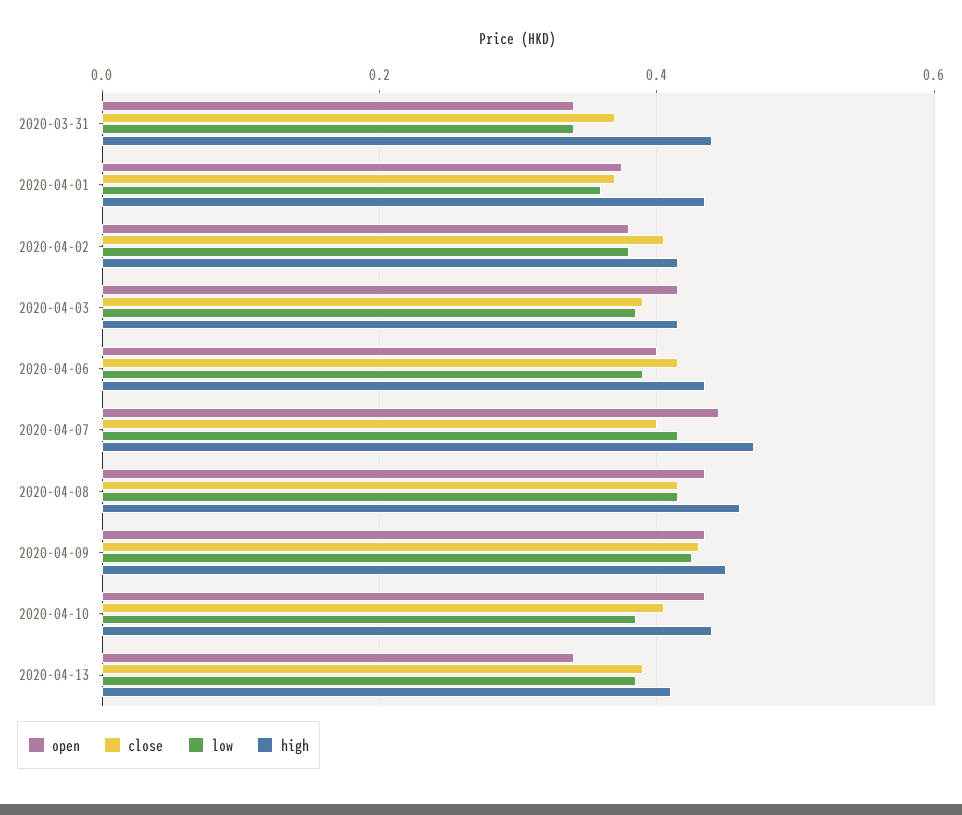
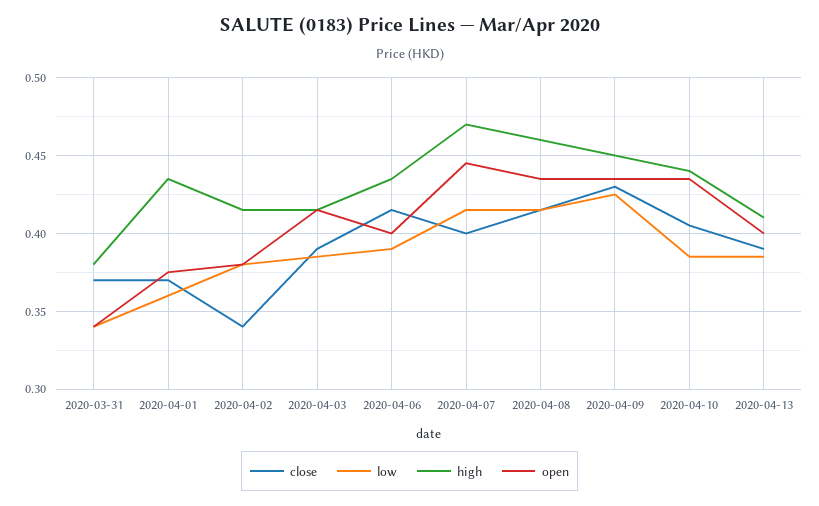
  {
    "open": {
      "2020-03-31": 0.34,
      "2020-04-01": 0.375,
      "2020-04-02": 0.38,
      "2020-04-03": 0.415,
      "2020-04-06": 0.4,
      "2020-04-07": 0.445,
      "2020-04-08": 0.435,
      "2020-04-09": 0.435,
      "2020-04-10": 0.435,
-     "2020-04-13": 0.34
+     "2020-04-13": 0.4
    },
    "close": {
      "2020-03-31": 0.37,
      "2020-04-01": 0.37,
-     "2020-04-02": 0.4,
+     "2020-04-02": 0.34,
      "2020-04-03": 0.39,
      "2020-04-06": 0.415,
      "2020-04-07": 0.4,
      "2020-04-08": 0.415,
      "2020-04-09": 0.43,
      "2020-04-10": 0.405,
      "2020-04-13": 0.39
    },
    "low": {
      "2020-03-31": 0.34,
      "2020-04-01": 0.36,
      "2020-04-02": 0.38,
      "2020-04-03": 0.385,
      "2020-04-06": 0.39,
      "2020-04-07": 0.415,
      "2020-04-08": 0.415,
      "2020-04-09": 0.425,
      "2020-04-10": 0.385,
      "2020-04-13": 0.385
    },
    "high": {
-     "2020-03-31": 0.44,
+     "2020-03-31": 0.38,
      "2020-04-01": 0.435,
      "2020-04-02": 0.415,
      "2020-04-03": 0.415,
      "2020-04-06": 0.435,
      "2020-04-07": 0.47,
      "2020-04-08": 0.46,
      "2020-04-09": 0.45,
      "2020-04-10": 0.44,
      "2020-04-13": 0.41
    }
  }

